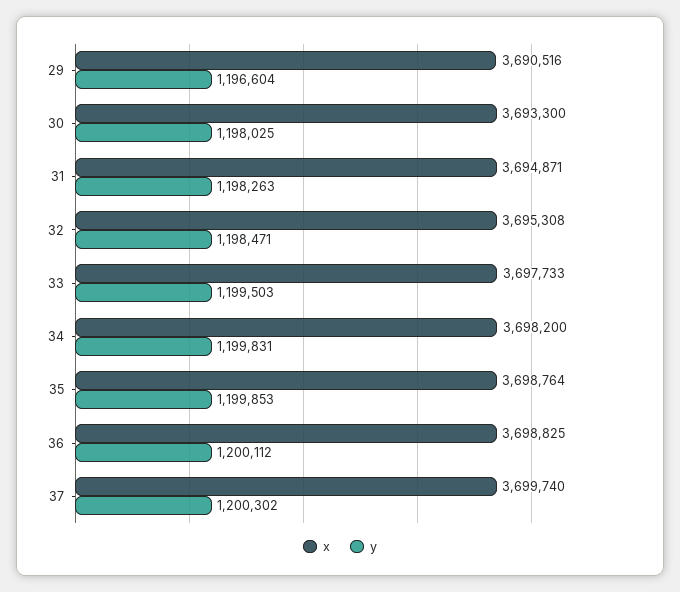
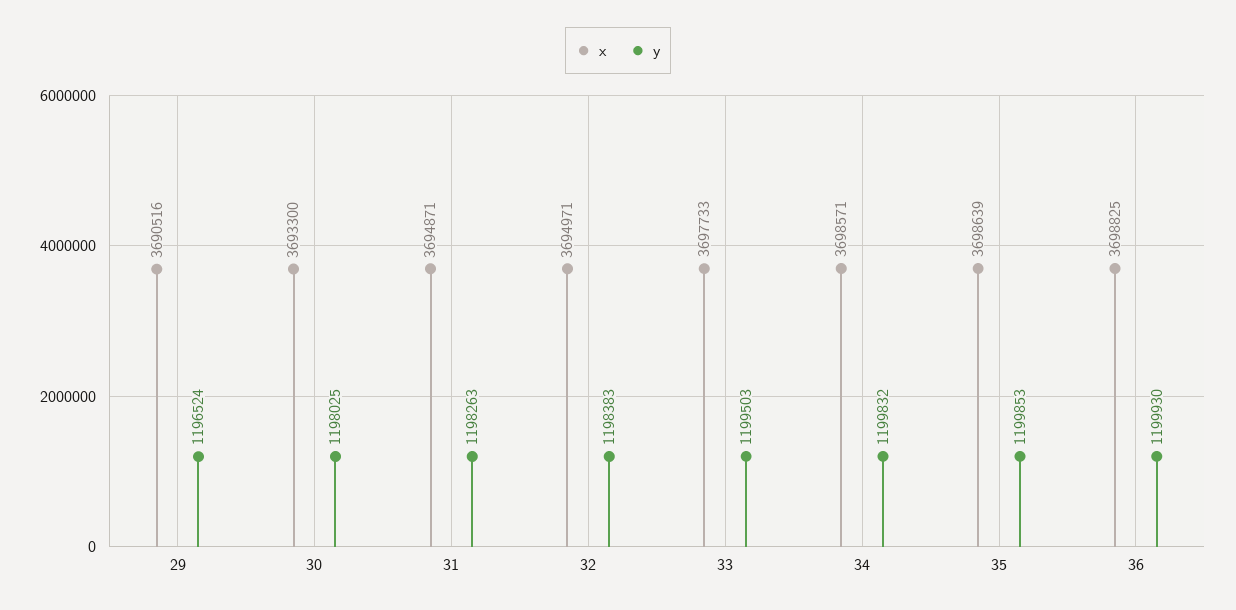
  {
    "x": {
      "29": 3690516,
      "30": 3693300,
      "31": 3694871,
-     "32": 3695308,
+     "32": 3694971,
      "33": 3697733,
-     "34": 3698200,
+     "34": 3698571,
-     "35": 3698764,
+     "35": 3698639,
-     "36": 3698825,
+     "36": 3698825
-     "37": 3699740
    },
    "y": {
-     "29": 1196604,
+     "29": 1196524,
      "30": 1198025,
      "31": 1198263,
-     "32": 1198471,
+     "32": 1198383,
      "33": 1199503,
-     "34": 1199831,
+     "34": 1199832,
      "35": 1199853,
-     "36": 1200112,
+     "36": 1199930
-     "37": 1200302
    }
  }

